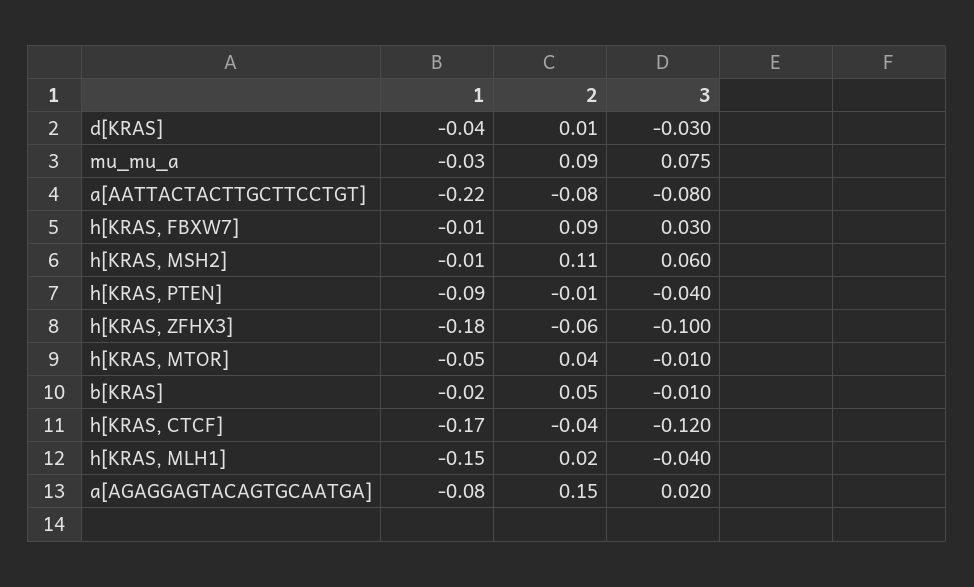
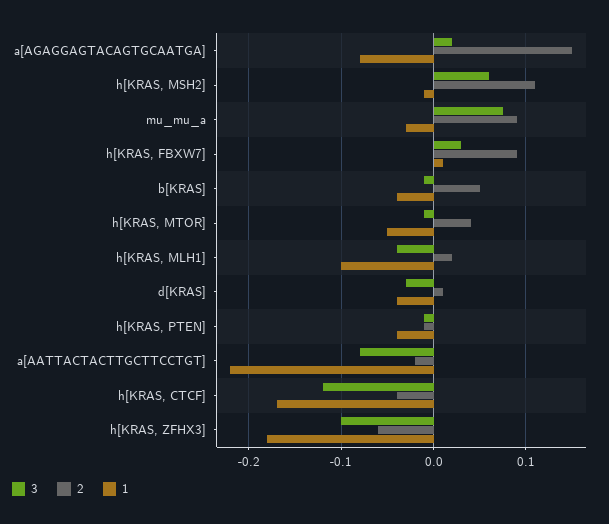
  {
    "1": {
      "d[KRAS]": -0.04,
      "mu_mu_a": -0.03,
      "a[AATTACTACTTGCTTCCTGT]": -0.22,
-     "h[KRAS, FBXW7]": -0.01,
+     "h[KRAS, FBXW7]": 0.01,
      "h[KRAS, MSH2]": -0.01,
-     "h[KRAS, PTEN]": -0.09,
+     "h[KRAS, PTEN]": -0.04,
      "h[KRAS, ZFHX3]": -0.18,
      "h[KRAS, MTOR]": -0.05,
-     "b[KRAS]": -0.02,
+     "b[KRAS]": -0.04,
      "h[KRAS, CTCF]": -0.17,
-     "h[KRAS, MLH1]": -0.15,
+     "h[KRAS, MLH1]": -0.1,
      "a[AGAGGAGTACAGTGCAATGA]": -0.08
    },
    "2": {
      "d[KRAS]": 0.01,
      "mu_mu_a": 0.09,
-     "a[AATTACTACTTGCTTCCTGT]": -0.08,
+     "a[AATTACTACTTGCTTCCTGT]": -0.02,
      "h[KRAS, FBXW7]": 0.09,
      "h[KRAS, MSH2]": 0.11,
      "h[KRAS, PTEN]": -0.01,
      "h[KRAS, ZFHX3]": -0.06,
      "h[KRAS, MTOR]": 0.04,
      "b[KRAS]": 0.05,
      "h[KRAS, CTCF]": -0.04,
      "h[KRAS, MLH1]": 0.02,
      "a[AGAGGAGTACAGTGCAATGA]": 0.15
    },
    "3": {
      "d[KRAS]": -0.03,
      "mu_mu_a": 0.075,
      "a[AATTACTACTTGCTTCCTGT]": -0.08,
      "h[KRAS, FBXW7]": 0.03,
      "h[KRAS, MSH2]": 0.06,
-     "h[KRAS, PTEN]": -0.04,
+     "h[KRAS, PTEN]": -0.01,
      "h[KRAS, ZFHX3]": -0.1,
      "h[KRAS, MTOR]": -0.01,
      "b[KRAS]": -0.01,
      "h[KRAS, CTCF]": -0.12,
      "h[KRAS, MLH1]": -0.04,
      "a[AGAGGAGTACAGTGCAATGA]": 0.02
    }
  }

